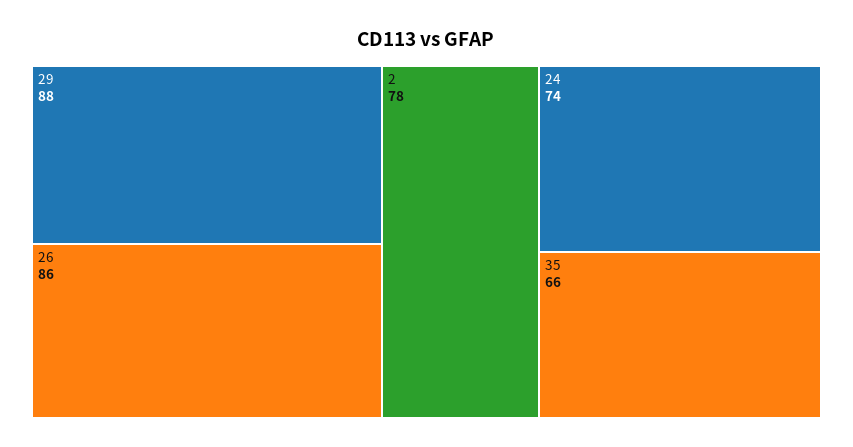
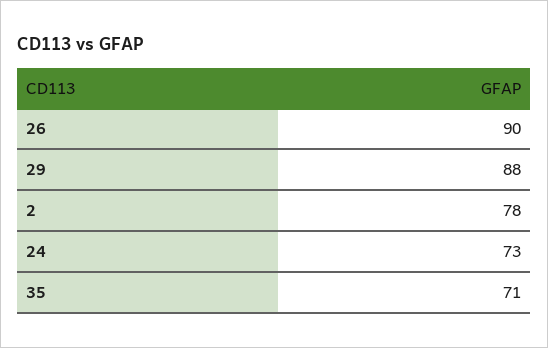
  {
    "29": 88,
-   "26": 86,
+   "26": 90,
    "2": 78,
-   "24": 74,
+   "24": 73,
-   "35": 66
+   "35": 71
  }

